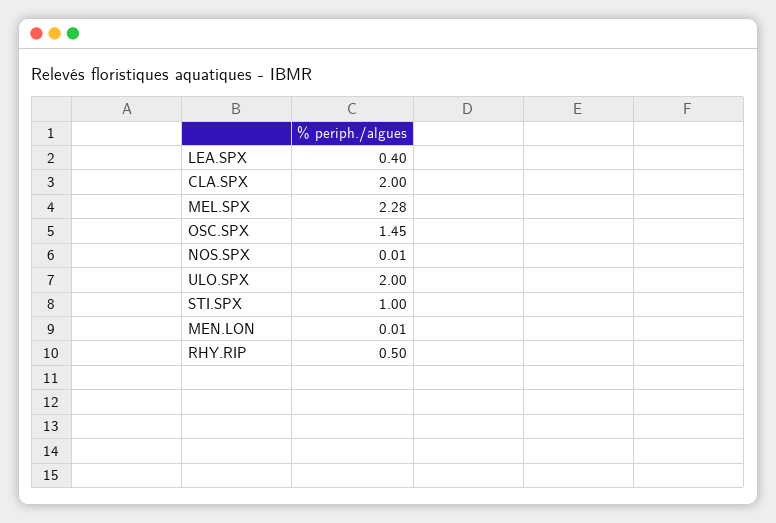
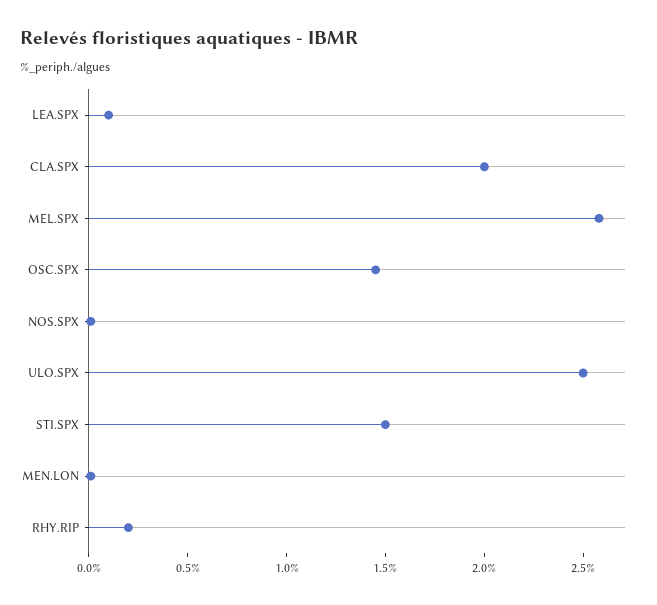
  {
-   "LEA.SPX": 0.4,
+   "LEA.SPX": 0.1,
    "CLA.SPX": 2,
-   "MEL.SPX": 2.28,
+   "MEL.SPX": 2.6,
    "OSC.SPX": 1.45,
    "NOS.SPX": 0.01,
-   "ULO.SPX": 2,
+   "ULO.SPX": 2.5,
-   "STI.SPX": 1,
+   "STI.SPX": 1.5,
    "MEN.LON": 0.01,
-   "RHY.RIP": 0.5
+   "RHY.RIP": 0.2
  }

